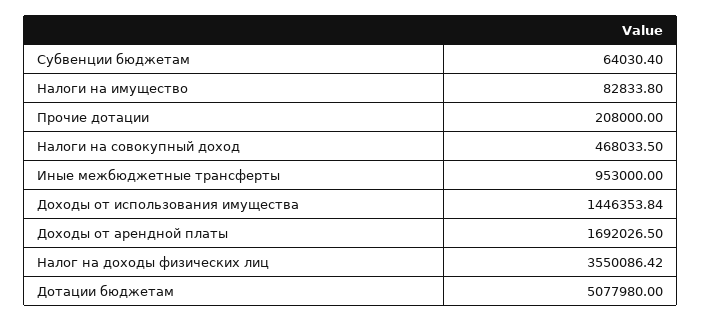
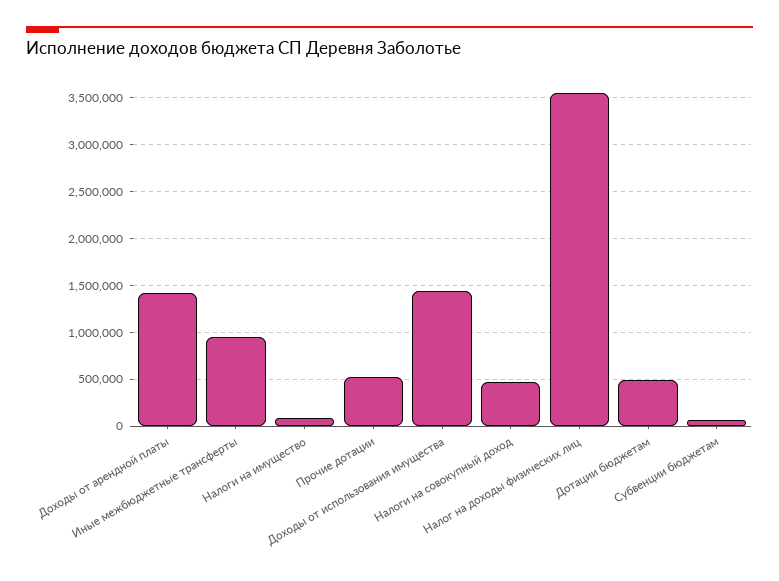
  {
    "Субвенции бюджетам": 64030.4,
    "Налоги на имущество": 82833.8,
-   "Прочие дотации": 208000,
+   "Прочие дотации": 500000,
    "Налоги на совокупный доход": 468033.5,
    "Иные межбюджетные трансферты": 953000,
    "Доходы от использования имущества": 1446353.84,
-   "Доходы от арендной платы": 1692026.5,
+   "Доходы от арендной платы": 1400000,
    "Налог на доходы физических лиц": 3550086.42,
-   "Дотации бюджетам": 5077980
+   "Дотации бюджетам": 500000
  }

